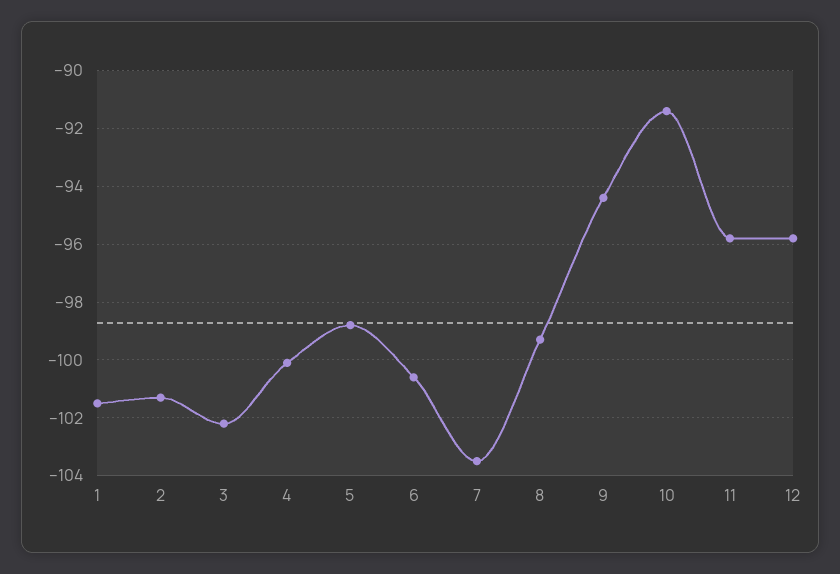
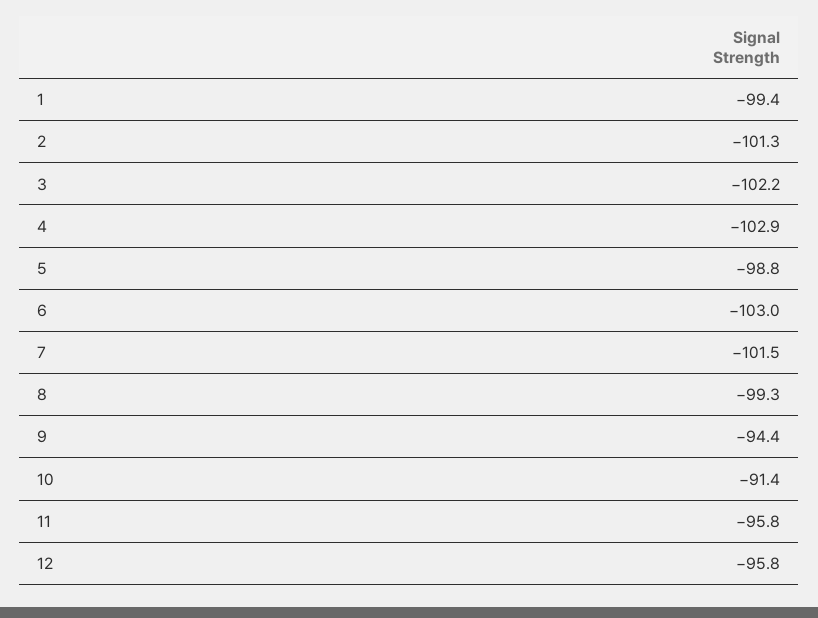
  {
-   "1": -101.5,
+   "1": -99.4,
    "2": -101.3,
    "3": -102.2,
-   "4": -100,
+   "4": -102.9,
    "5": -98.8,
-   "6": -100.5,
+   "6": -103,
-   "7": -103.5,
+   "7": -101.5,
    "8": -99.3,
    "9": -94.4,
    "10": -91.4,
    "11": -95.8,
    "12": -95.8
  }

